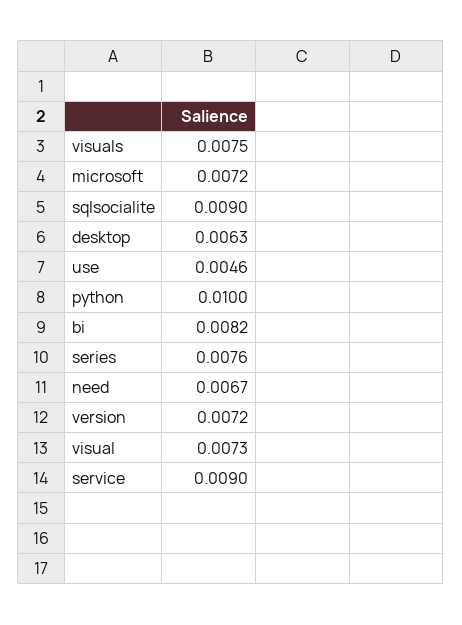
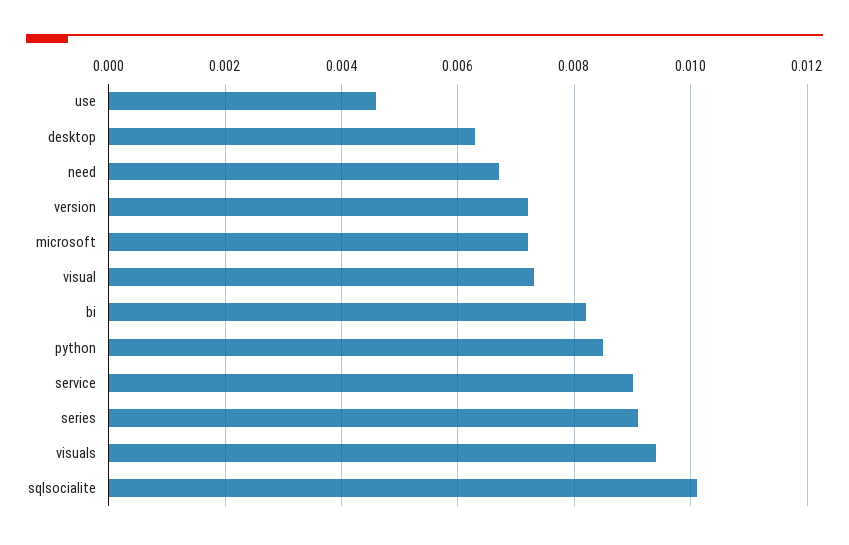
  {
-   "visuals": 0.0075,
+   "visuals": 0.0095,
    "microsoft": 0.0072,
-   "sqlsocialite": 0.009,
+   "sqlsocialite": 0.01,
    "desktop": 0.0063,
    "use": 0.0046,
-   "python": 0.01,
+   "python": 0.0085,
    "bi": 0.0082,
-   "series": 0.0076,
+   "series": 0.009,
    "need": 0.0067,
    "version": 0.0072,
    "visual": 0.0073,
    "service": 0.009
  }

